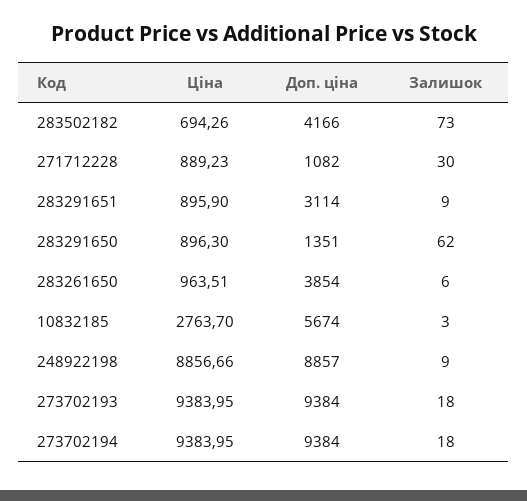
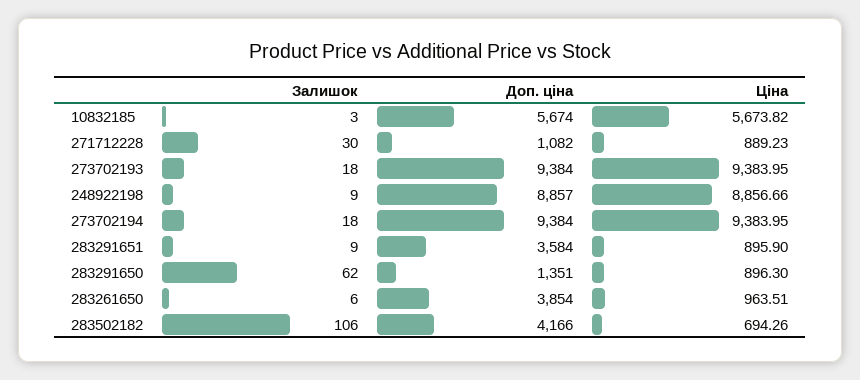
  {
    "Ціна": {
      "283502182": 694.26,
      "271712228": 889.23,
      "283291651": 895.9,
      "283291650": 896.3,
      "283261650": 963.51,
-     "10832185": 2763.7,
+     "10832185": 5673.82,
      "248922198": 8856.66,
      "273702193": 9383.95,
      "273702194": 9383.95
    },
    "Доп. ціна": {
      "283502182": 4166,
      "271712228": 1082,
-     "283291651": 3114,
+     "283291651": 3584,
      "283291650": 1351,
      "283261650": 3854,
      "10832185": 5674,
      "248922198": 8857,
      "273702193": 9384,
      "273702194": 9384
    },
    "Залишок": {
-     "283502182": 73,
+     "283502182": 106,
      "271712228": 30,
      "283291651": 9,
      "283291650": 62,
      "283261650": 6,
      "10832185": 3,
      "248922198": 9,
      "273702193": 18,
      "273702194": 18
    }
  }

